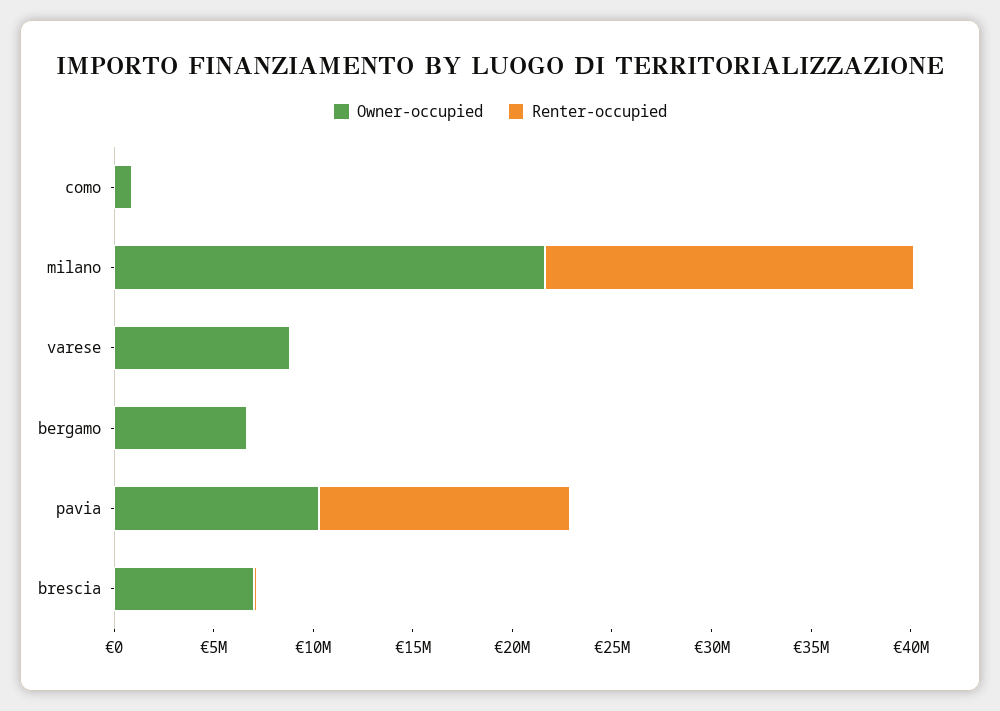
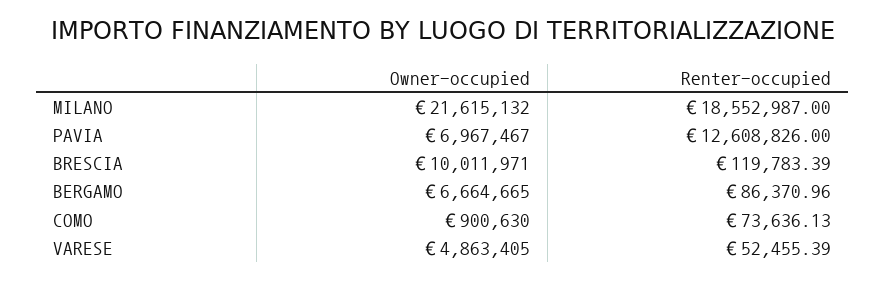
  {
    "Owner-occupied": {
      "como": 900630,
      "milano": 21615132,
-     "varese": 9000000,
+     "varese": 4863405,
      "bergamo": 6664665,
-     "pavia": 10000000,
+     "pavia": 6967467,
-     "brescia": 7000000
+     "brescia": 10011971
    },
    "Renter-occupied": {
      "como": 73636.13,
      "milano": 18552987,
      "varese": 52455.39,
      "bergamo": 86370.96,
      "pavia": 12608826,
      "brescia": 119783.39
    }
  }

